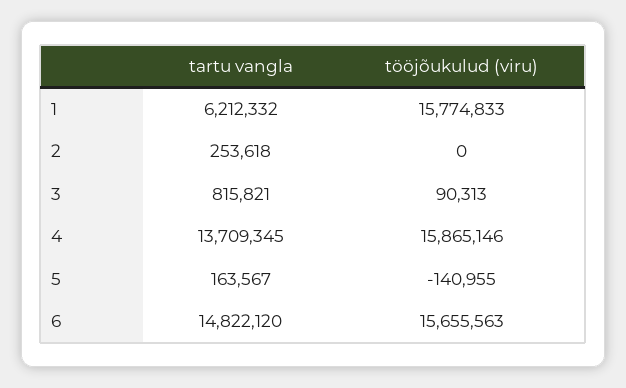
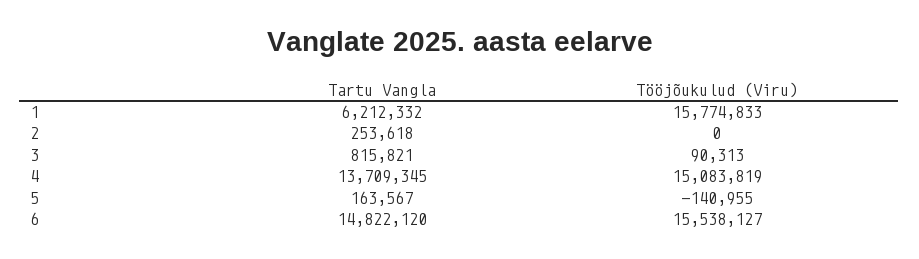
  {
    "tartu vangla": {
      "1": 6212332,
      "2": 253618,
      "3": 815821,
      "4": 13709345,
      "5": 163567,
      "6": 14822120
    },
    "tööjõukulud (viru)": {
      "1": 15774833,
      "2": 0,
      "3": 90313,
-     "4": 15865146,
+     "4": 15083819,
      "5": -140955,
-     "6": 15655563
+     "6": 15538127
    }
  }

